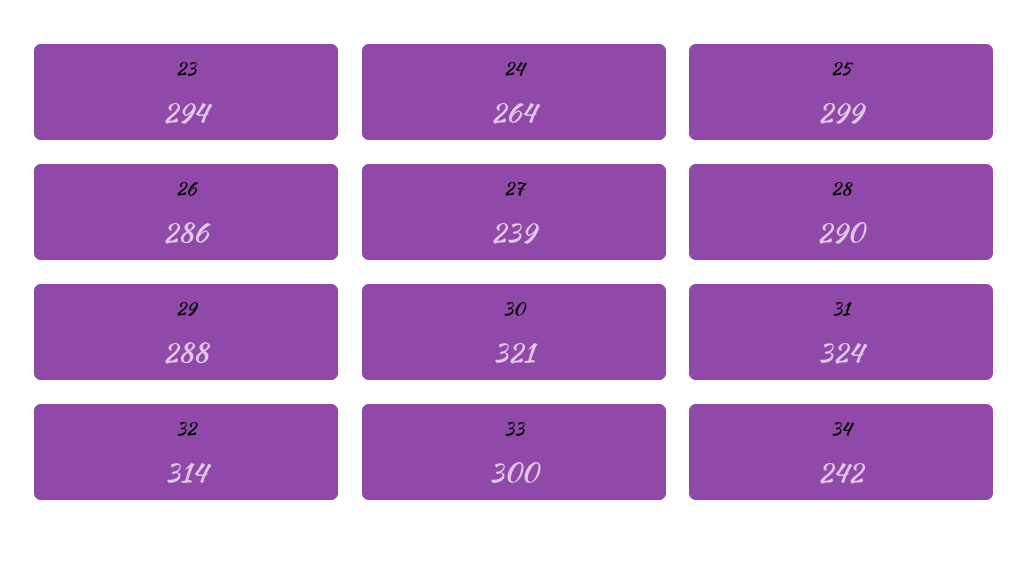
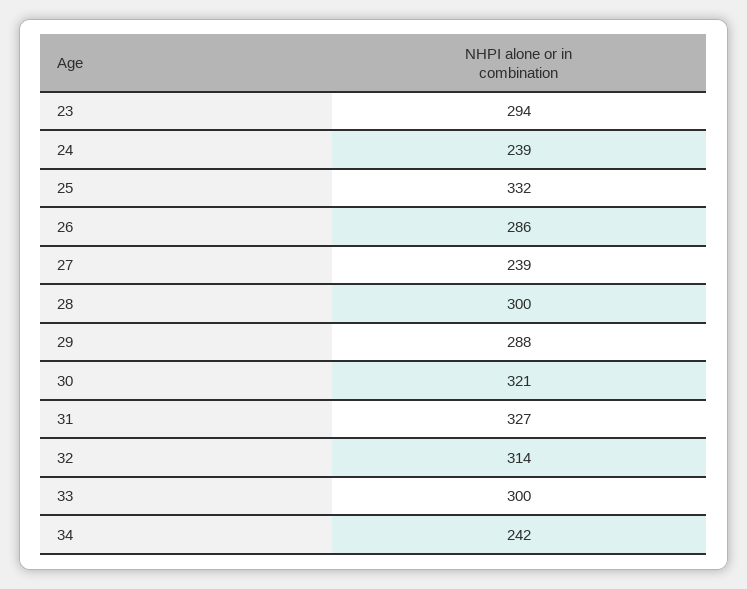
  {
    "23": 294,
-   "24": 264,
+   "24": 239,
-   "25": 299,
+   "25": 332,
    "26": 286,
    "27": 239,
-   "28": 290,
+   "28": 300,
    "29": 288,
    "30": 321,
-   "31": 324,
+   "31": 327,
    "32": 314,
    "33": 300,
    "34": 242
  }

